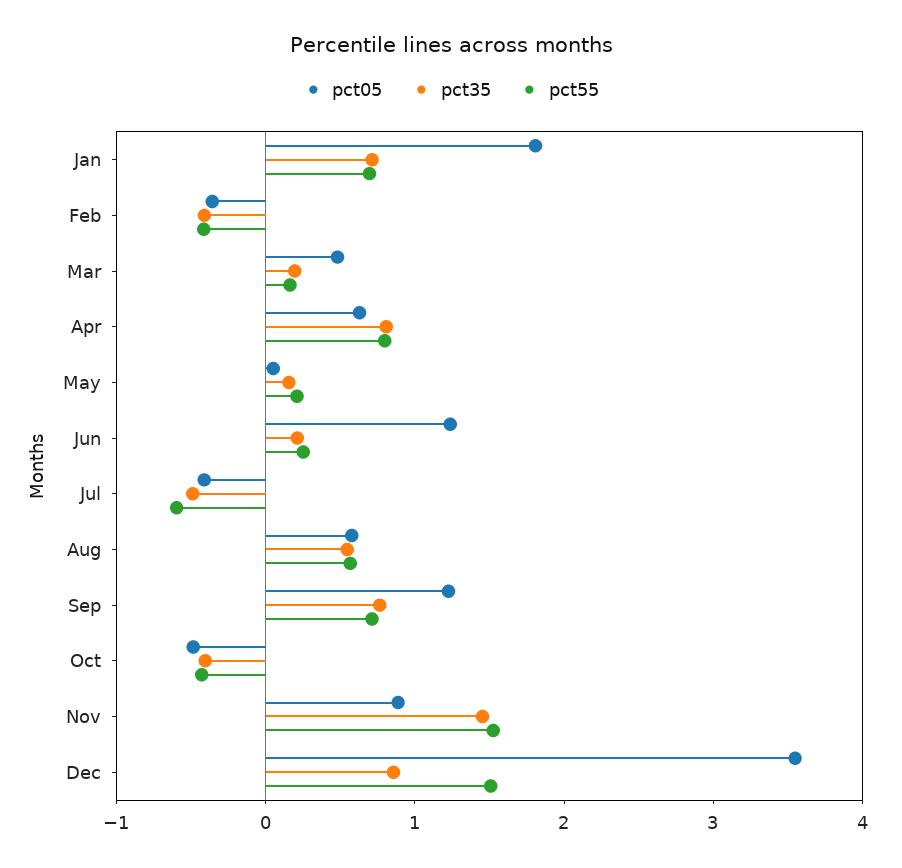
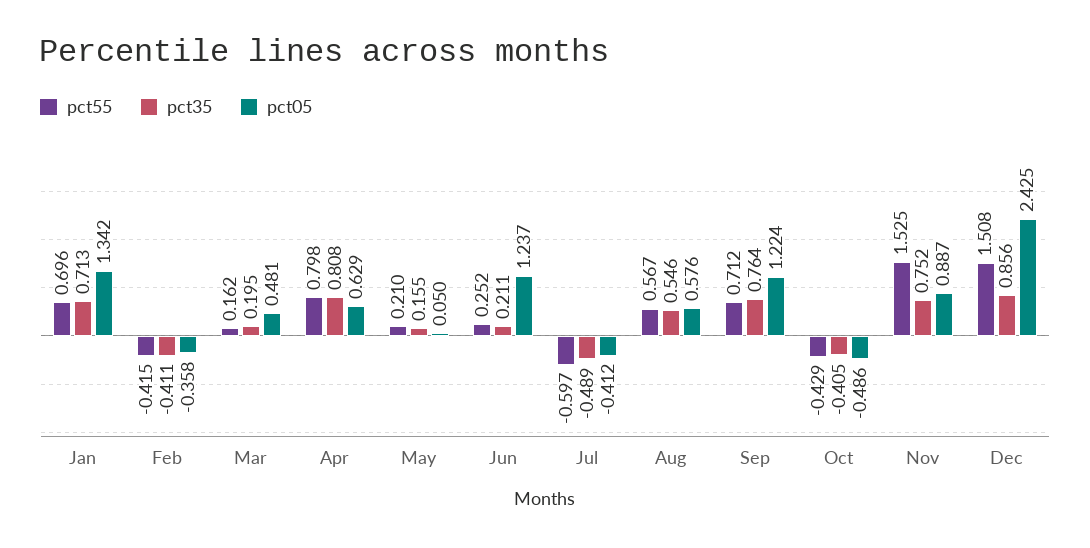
  {
    "pct05": {
-     "Jan": 1.8,
+     "Jan": 1.342,
      "Feb": -0.358,
      "Mar": 0.481,
      "Apr": 0.629,
      "May": 0.05,
      "Jun": 1.237,
      "Jul": -0.412,
      "Aug": 0.576,
      "Sep": 1.224,
      "Oct": -0.486,
      "Nov": 0.887,
-     "Dec": 3.6
+     "Dec": 2.425
    },
    "pct35": {
      "Jan": 0.713,
      "Feb": -0.411,
      "Mar": 0.195,
      "Apr": 0.808,
      "May": 0.155,
      "Jun": 0.211,
      "Jul": -0.489,
      "Aug": 0.546,
      "Sep": 0.764,
      "Oct": -0.405,
-     "Nov": 1.4,
+     "Nov": 0.752,
      "Dec": 0.856
    },
    "pct55": {
      "Jan": 0.696,
      "Feb": -0.415,
      "Mar": 0.162,
      "Apr": 0.798,
      "May": 0.21,
      "Jun": 0.252,
      "Jul": -0.597,
      "Aug": 0.567,
      "Sep": 0.712,
      "Oct": -0.429,
      "Nov": 1.525,
      "Dec": 1.508
    }
  }

